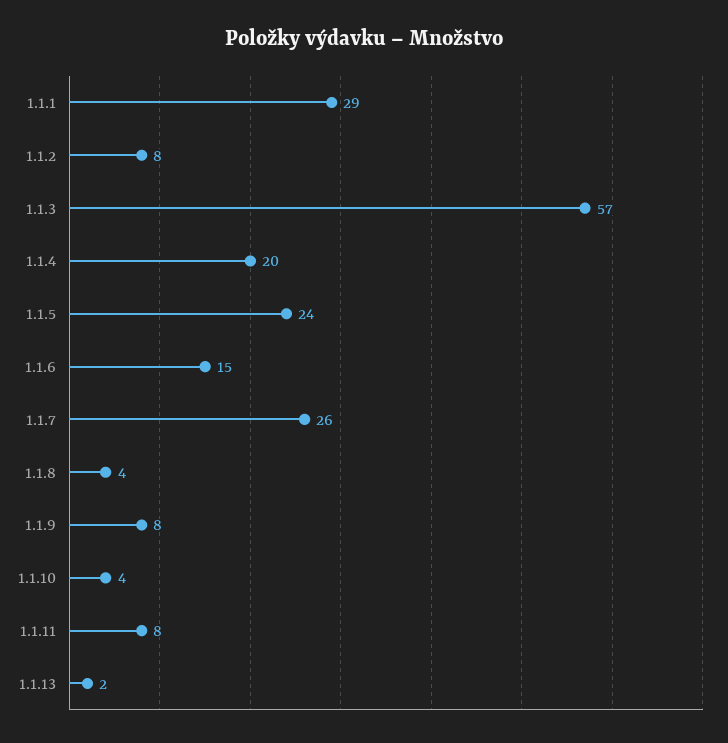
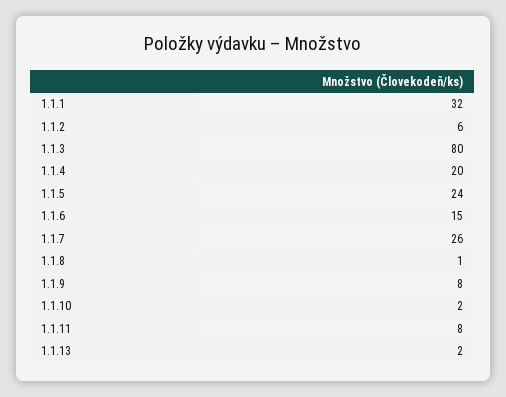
  {
-   "1.1.1": 29,
+   "1.1.1": 32,
-   "1.1.2": 8,
+   "1.1.2": 6,
-   "1.1.3": 57,
+   "1.1.3": 80,
    "1.1.4": 20,
    "1.1.5": 24,
    "1.1.6": 15,
    "1.1.7": 26,
-   "1.1.8": 4,
+   "1.1.8": 1,
    "1.1.9": 8,
-   "1.1.10": 4,
+   "1.1.10": 2,
    "1.1.11": 8,
    "1.1.13": 2
  }

